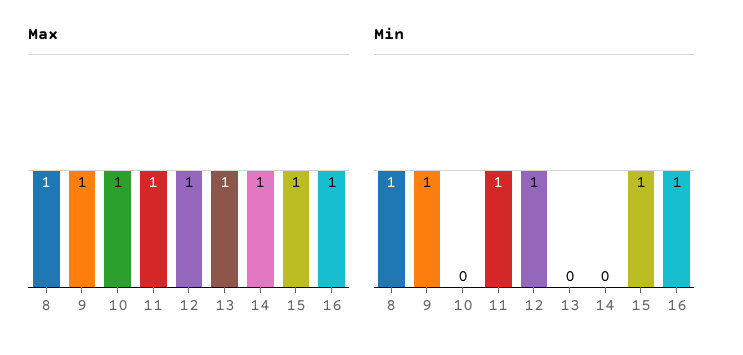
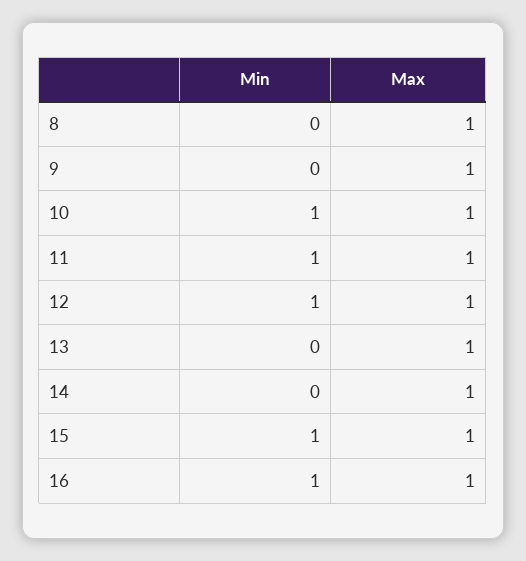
  {
    "Max": {
      "8": 1,
      "9": 1,
      "10": 1,
      "11": 1,
      "12": 1,
      "13": 1,
      "14": 1,
      "15": 1,
      "16": 1
    },
    "Min": {
-     "8": 1,
+     "8": 0,
-     "9": 1,
+     "9": 0,
-     "10": 0,
+     "10": 1,
      "11": 1,
      "12": 1,
      "13": 0,
      "14": 0,
      "15": 1,
      "16": 1
    }
  }

